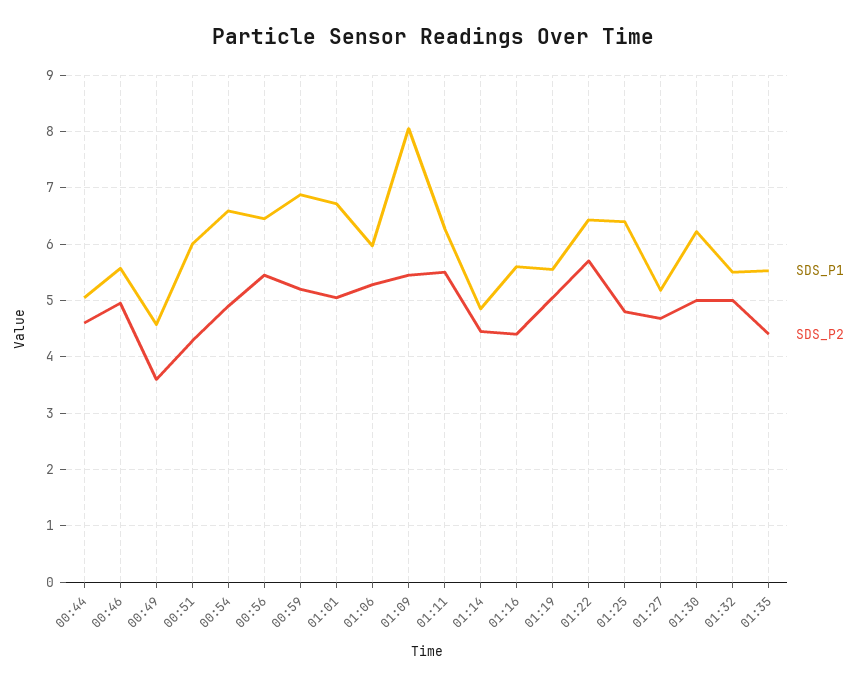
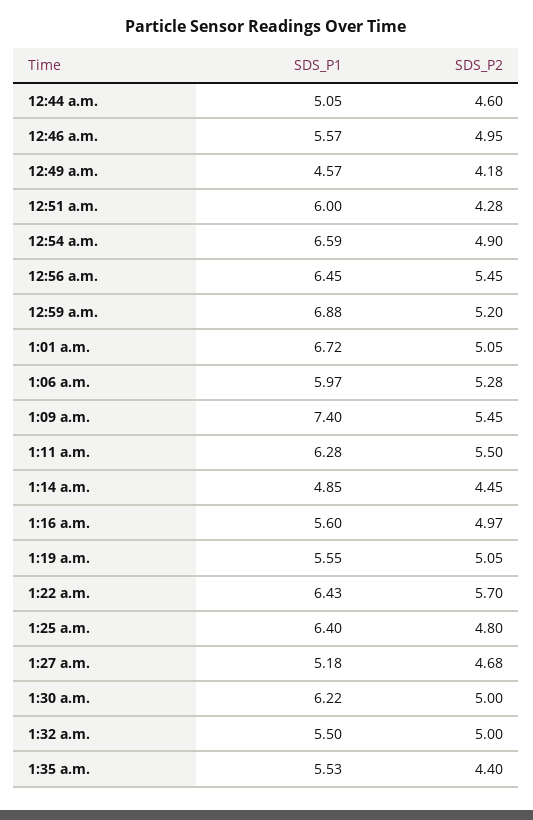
  {
    "SDS_P1": {
      "00:44": 5.05,
      "00:46": 5.57,
      "00:49": 4.57,
      "00:51": 6,
      "00:54": 6.59,
      "00:56": 6.45,
      "00:59": 6.88,
      "01:01": 6.72,
      "01:06": 5.97,
-     "01:09": 8,
+     "01:09": 7.4,
      "01:11": 6.28,
      "01:14": 4.85,
      "01:16": 5.6,
      "01:19": 5.55,
      "01:22": 6.43,
      "01:25": 6.4,
      "01:27": 5.18,
      "01:30": 6.22,
      "01:32": 5.5,
      "01:35": 5.53
    },
    "SDS_P2": {
      "00:44": 4.6,
      "00:46": 4.95,
-     "00:49": 3.6,
+     "00:49": 4.18,
      "00:51": 4.28,
      "00:54": 4.9,
      "00:56": 5.45,
      "00:59": 5.2,
      "01:01": 5.05,
      "01:06": 5.28,
      "01:09": 5.45,
      "01:11": 5.5,
      "01:14": 4.45,
-     "01:16": 4.4,
+     "01:16": 4.97,
      "01:19": 5.05,
      "01:22": 5.7,
      "01:25": 4.8,
      "01:27": 4.68,
      "01:30": 5,
      "01:32": 5,
      "01:35": 4.4
    }
  }

